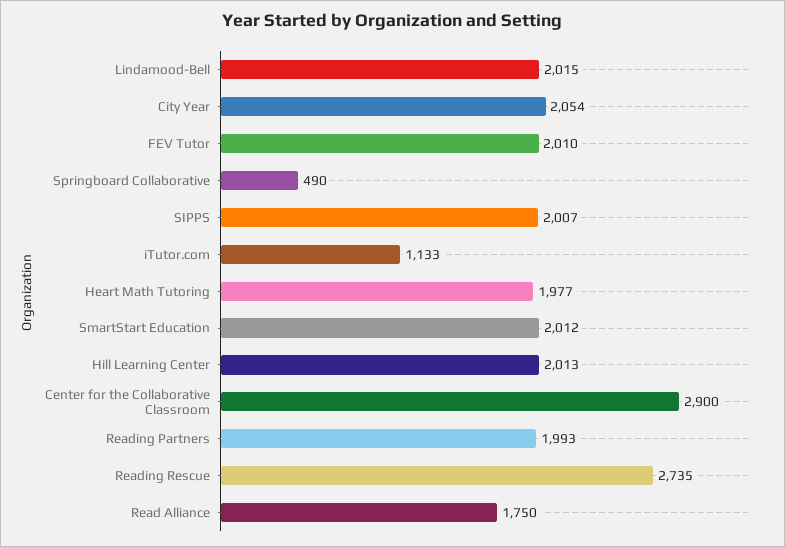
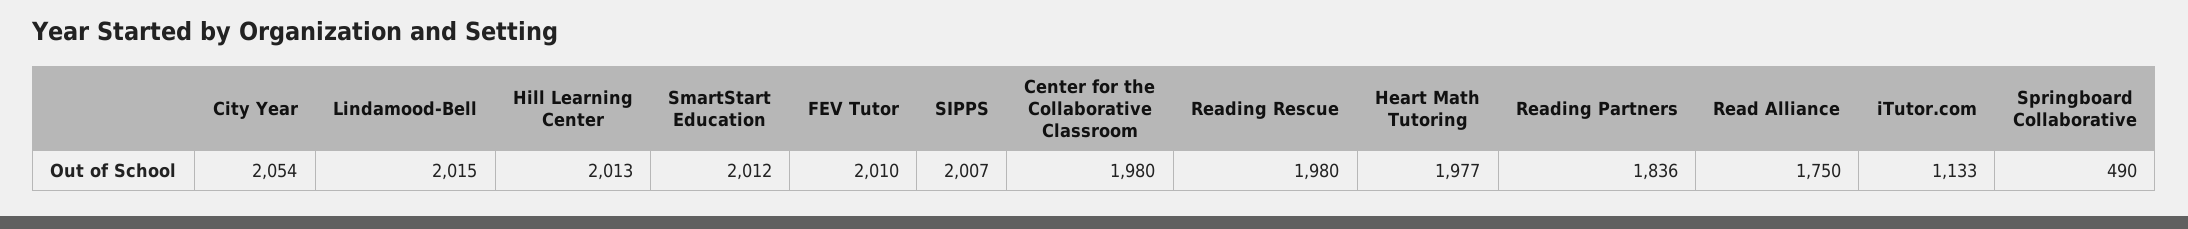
  {
    "Lindamood-Bell": 2015,
    "City Year": 2054,
    "FEV Tutor": 2010,
    "Springboard Collaborative": 490,
    "SIPPS": 2007,
    "iTutor.com": 1133,
    "Heart Math Tutoring": 1977,
    "SmartStart Education": 2012,
    "Hill Learning Center": 2013,
-   "Center for the Collaborative Classroom": 2900,
+   "Center for the Collaborative Classroom": 1980,
-   "Reading Partners": 1993,
+   "Reading Partners": 1836,
-   "Reading Rescue": 2735,
+   "Reading Rescue": 1980,
    "Read Alliance": 1750
  }

